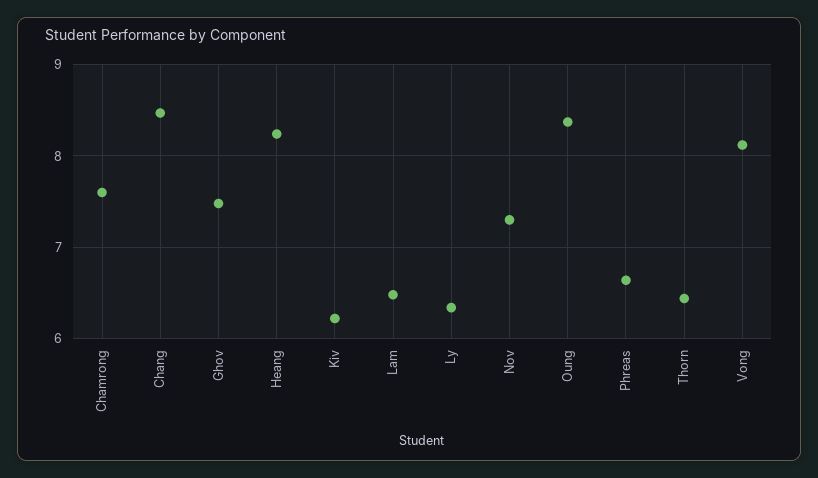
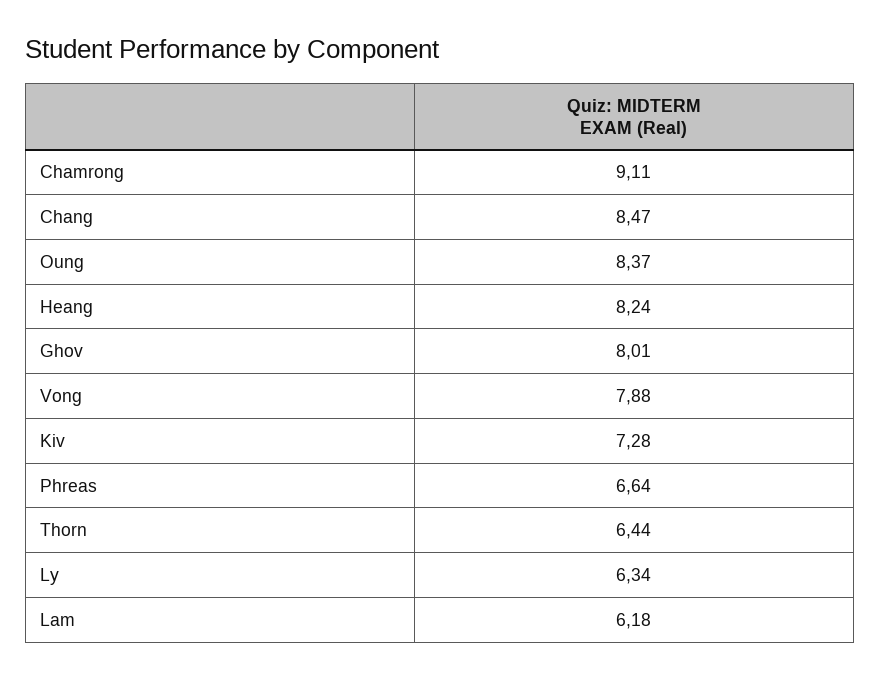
  {
-   "Chamrong": 7.6,
+   "Chamrong": 9.11,
    "Chang": 8.47,
-   "Ghov": 7.5,
+   "Ghov": 8.01,
    "Heang": 8.24,
-   "Kiv": 6.2,
+   "Kiv": 7.28,
-   "Lam": 6.5,
+   "Lam": 6.18,
    "Ly": 6.34,
-   "Nov": 7.3,
    "Oung": 8.37,
    "Phreas": 6.64,
    "Thorn": 6.44,
-   "Vong": 8.1
+   "Vong": 7.88
  }

